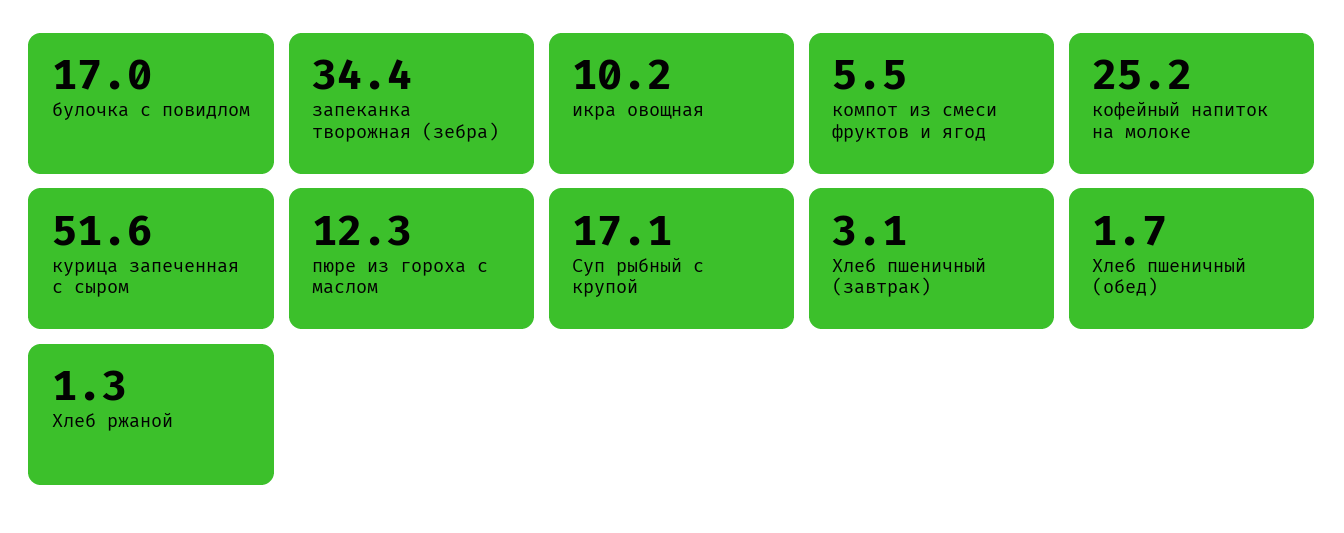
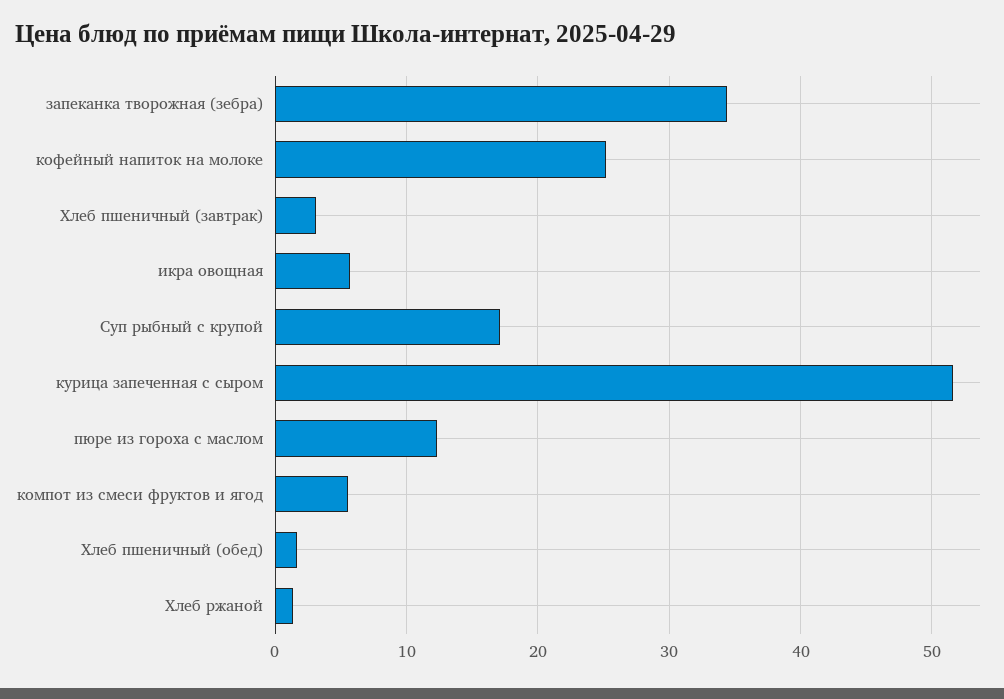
  {
-   "булочка с повидлом": 17,
    "запеканка творожная (зебра)": 34.4,
-   "икра овощная": 10.2,
+   "икра овощная": 6,
    "компот из смеси фруктов и ягод": 5.5,
    "кофейный напиток на молоке": 25.2,
    "курица запеченная с сыром": 51.6,
    "пюре из гороха с маслом": 12.3,
    "Суп рыбный с крупой": 17.1,
    "Хлеб пшеничный (завтрак)": 3.1,
    "Хлеб пшеничный (обед)": 1.7,
    "Хлеб ржаной": 1.3
  }

